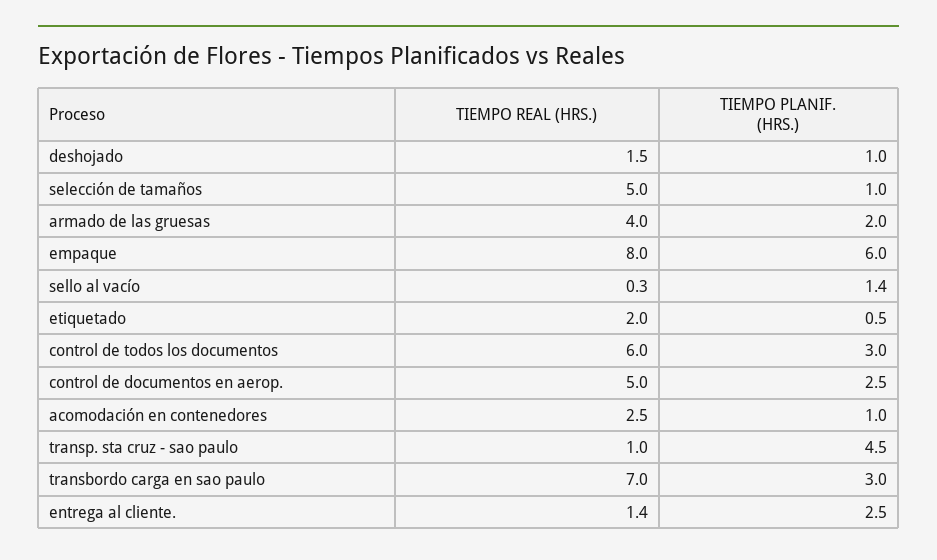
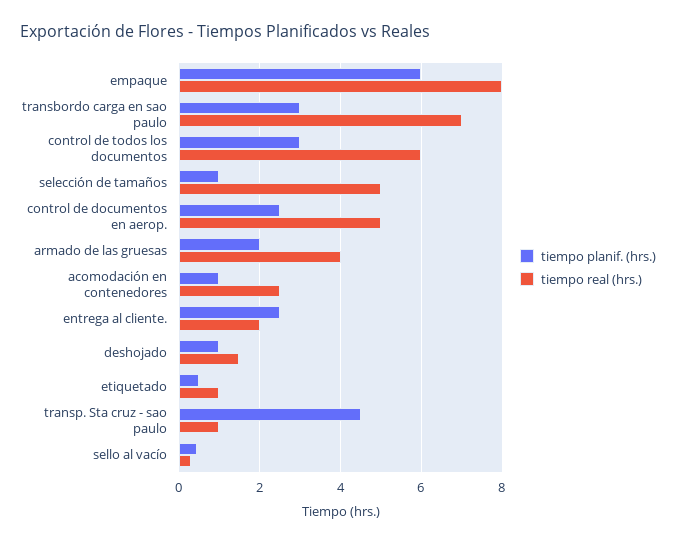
  {
    "TIEMPO REAL (HRS.)": {
      "deshojado": 1.5,
      "selección de tamaños": 5,
      "armado de las gruesas": 4,
      "empaque": 8,
      "sello al vacío": 0.3,
-     "etiquetado": 2,
+     "etiquetado": 1,
      "control de todos los documentos": 6,
      "control de documentos en aerop.": 5,
      "acomodación en contenedores": 2.5,
      "transp. sta cruz - sao paulo": 1,
      "transbordo carga en sao paulo": 7,
-     "entrega al cliente.": 1.4
+     "entrega al cliente.": 2
    },
    "TIEMPO PLANIF. (HRS.)": {
      "deshojado": 1,
      "selección de tamaños": 1,
      "armado de las gruesas": 2,
      "empaque": 6,
-     "sello al vacío": 1.4,
+     "sello al vacío": 0.4,
      "etiquetado": 0.5,
      "control de todos los documentos": 3,
      "control de documentos en aerop.": 2.5,
      "acomodación en contenedores": 1,
      "transp. sta cruz - sao paulo": 4.5,
      "transbordo carga en sao paulo": 3,
      "entrega al cliente.": 2.5
    }
  }

